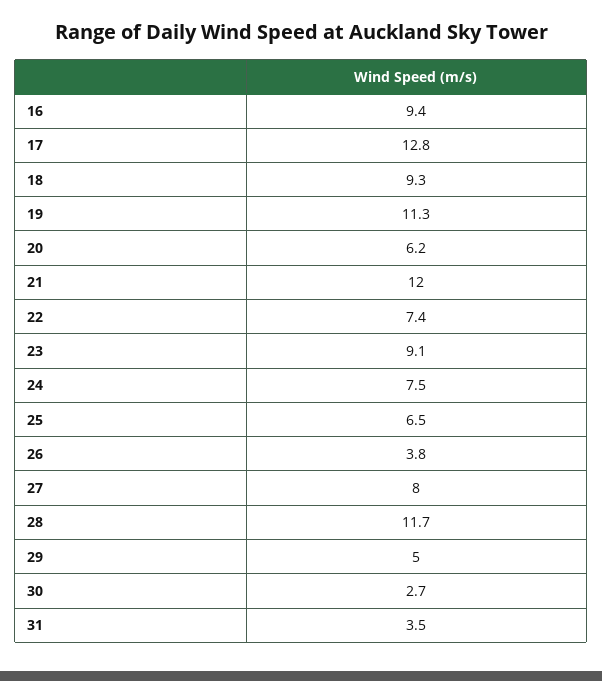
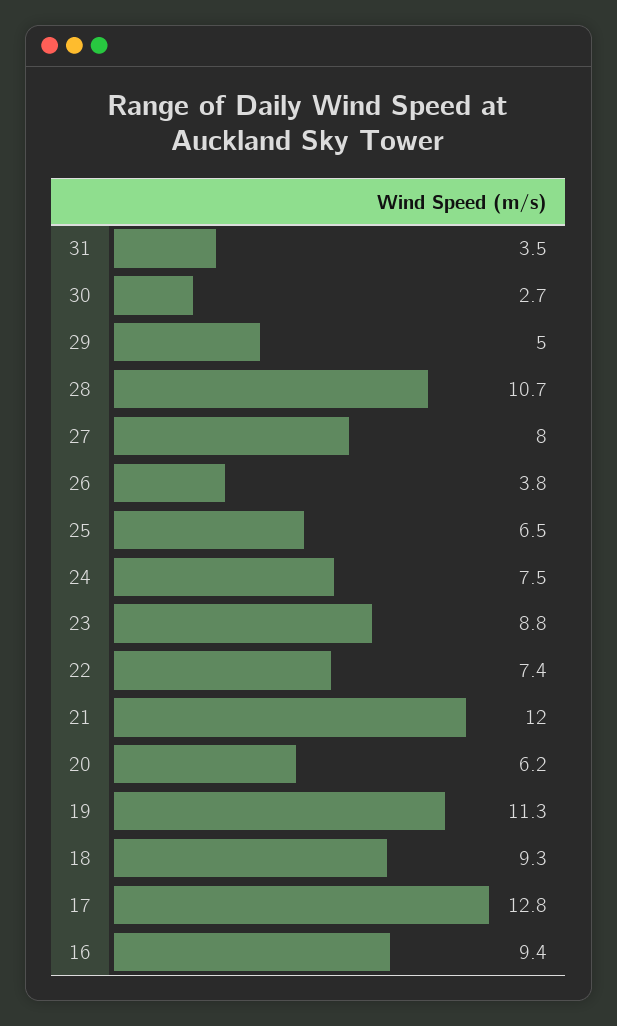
  {
    "16": 9.4,
    "17": 12.8,
    "18": 9.3,
    "19": 11.3,
    "20": 6.2,
    "21": 12,
    "22": 7.4,
-   "23": 9.1,
+   "23": 8.8,
    "24": 7.5,
    "25": 6.5,
    "26": 3.8,
    "27": 8,
-   "28": 11.7,
+   "28": 10.7,
    "29": 5,
    "30": 2.7,
    "31": 3.5
  }

